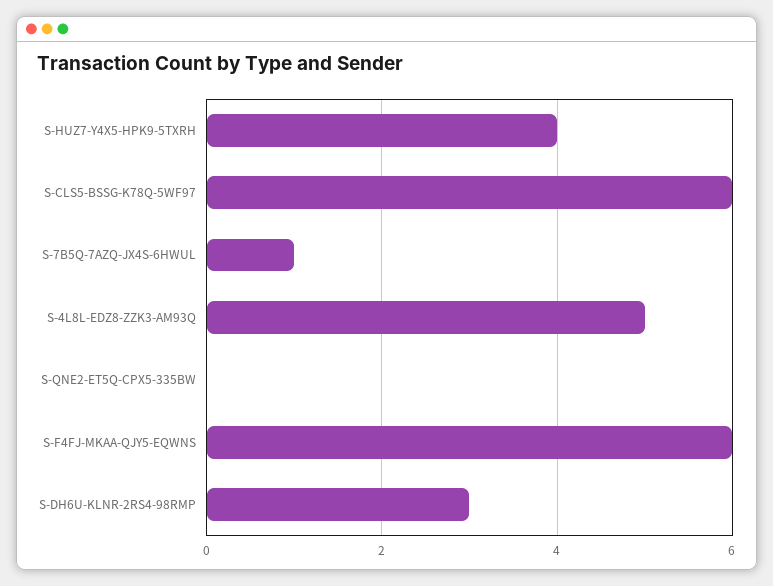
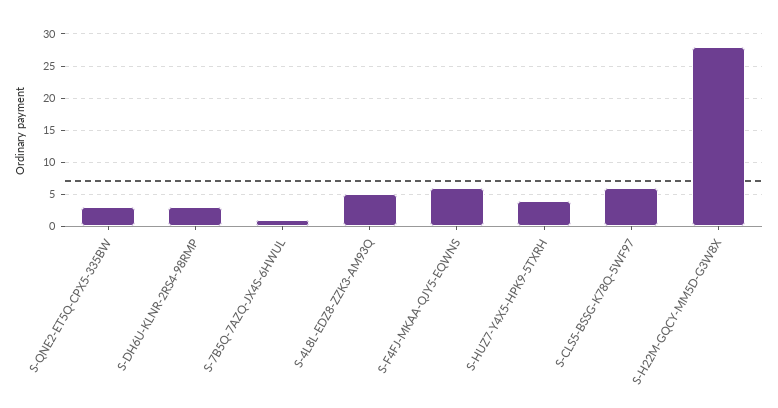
  {
    "S-HUZ7-Y4X5-HPK9-5TXRH": 4,
    "S-CLS5-BSSG-K78Q-5WF97": 6,
    "S-7B5Q-7AZQ-JX4S-6HWUL": 1,
    "S-4L8L-EDZ8-ZZK3-AM93Q": 5,
-   "S-QNE2-ET5Q-CPX5-335BW": 0,
+   "S-QNE2-ET5Q-CPX5-335BW": 3,
    "S-F4FJ-MKAA-QJY5-EQWNS": 6,
-   "S-DH6U-KLNR-2RS4-98RMP": 3
+   "S-DH6U-KLNR-2RS4-98RMP": 3,
+   "S-H22M-GQCY-MM5D-G3W8X": 28
  }

